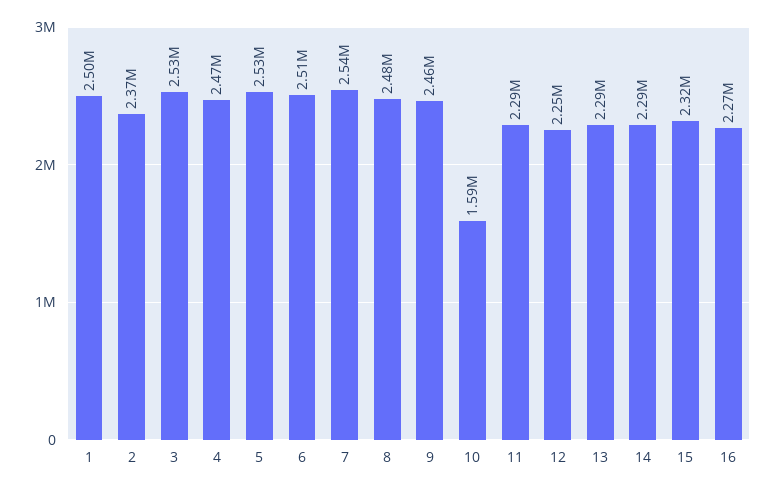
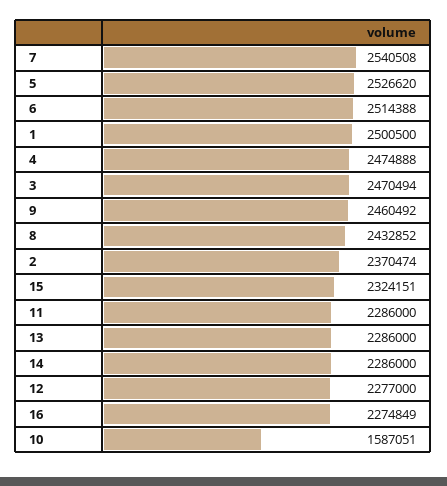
  {
    "1": 2500500,
    "2": 2370474,
-   "3": 2530000,
+   "3": 2470494,
    "4": 2474888,
    "5": 2526620,
    "6": 2514388,
    "7": 2540508,
-   "8": 2480000,
+   "8": 2432852,
    "9": 2460492,
    "10": 1587051,
    "11": 2286000,
-   "12": 2250000,
+   "12": 2277000,
    "13": 2286000,
    "14": 2286000,
    "15": 2324151,
    "16": 2274849
  }

